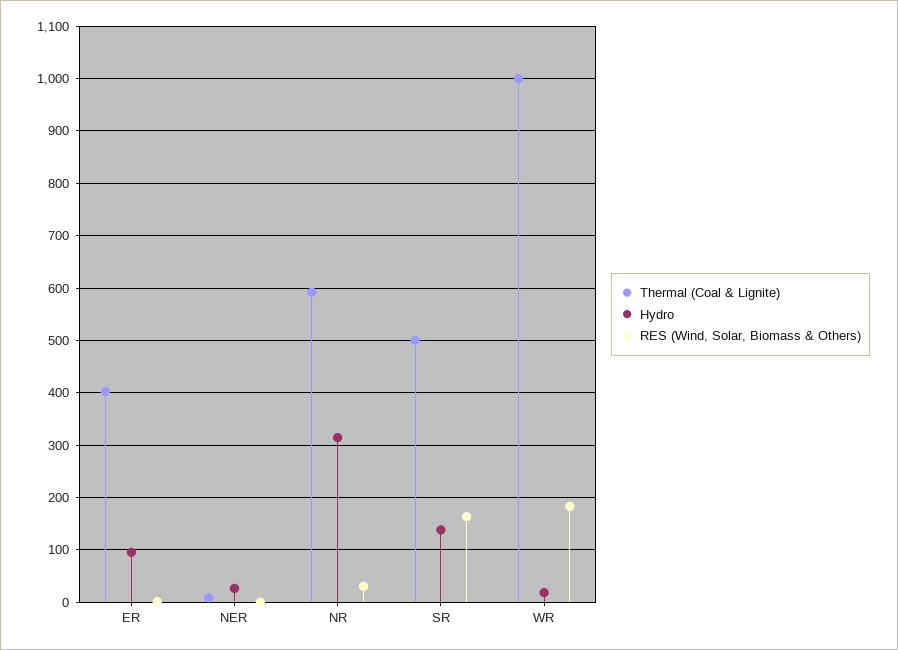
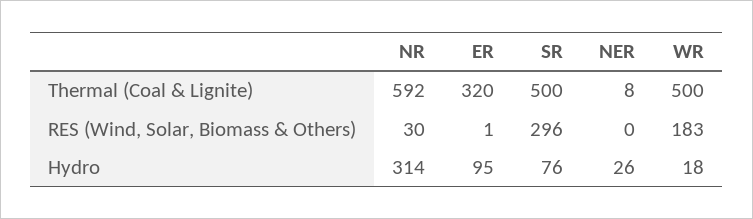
  {
    "Thermal (Coal & Lignite)": {
-     "ER": 400,
+     "ER": 320,
      "NER": 8,
      "NR": 592,
      "SR": 500,
-     "WR": 1000
+     "WR": 500
    },
    "Hydro": {
      "ER": 95,
      "NER": 26,
      "NR": 314,
-     "SR": 140,
+     "SR": 76,
      "WR": 18
    },
    "RES (Wind, Solar, Biomass & Others)": {
      "ER": 1,
      "NER": 0,
      "NR": 30,
-     "SR": 160,
+     "SR": 296,
      "WR": 183
    }
  }

